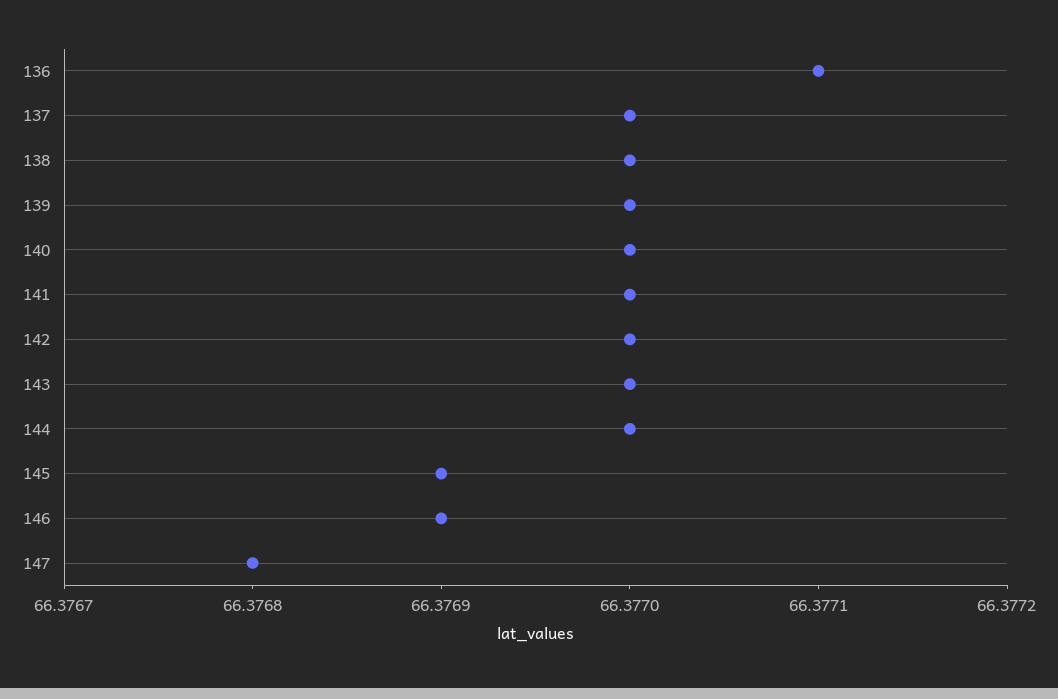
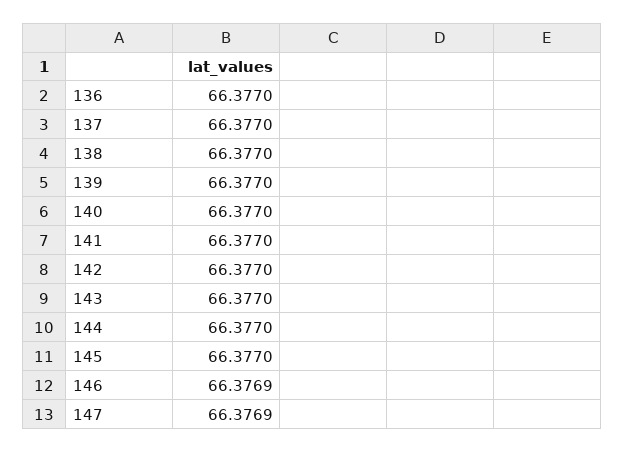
  {
-   "136": 66.3771,
+   "136": 66.377,
    "137": 66.377,
    "138": 66.377,
    "139": 66.377,
    "140": 66.377,
    "141": 66.377,
    "142": 66.377,
    "143": 66.377,
    "144": 66.377,
-   "145": 66.3769,
+   "145": 66.377,
    "146": 66.3769,
-   "147": 66.3768
+   "147": 66.3769
  }

